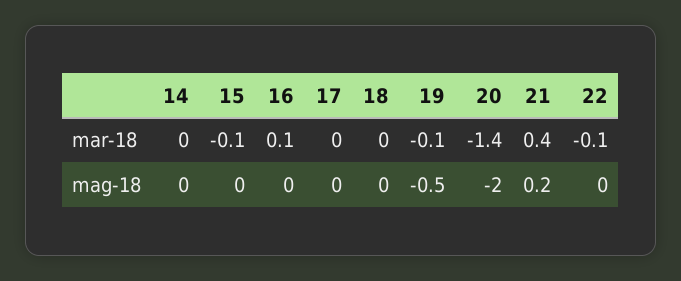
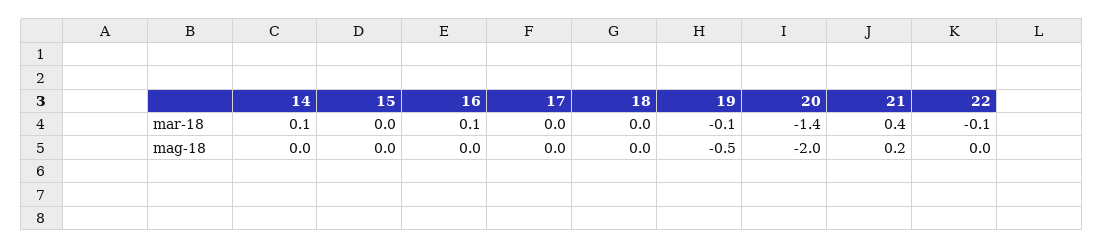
  {
    "14": {
-     "mar-18": 0,
+     "mar-18": 0.1,
      "mag-18": 0
    },
    "15": {
-     "mar-18": -0.1,
+     "mar-18": 0,
      "mag-18": 0
    },
    "16": {
      "mar-18": 0.1,
      "mag-18": 0
    },
    "17": {
      "mar-18": 0,
      "mag-18": 0
    },
    "18": {
      "mar-18": 0,
      "mag-18": 0
    },
    "19": {
      "mar-18": -0.1,
      "mag-18": -0.5
    },
    "20": {
      "mar-18": -1.4,
      "mag-18": -2
    },
    "21": {
      "mar-18": 0.4,
      "mag-18": 0.2
    },
    "22": {
      "mar-18": -0.1,
      "mag-18": 0
    }
  }

